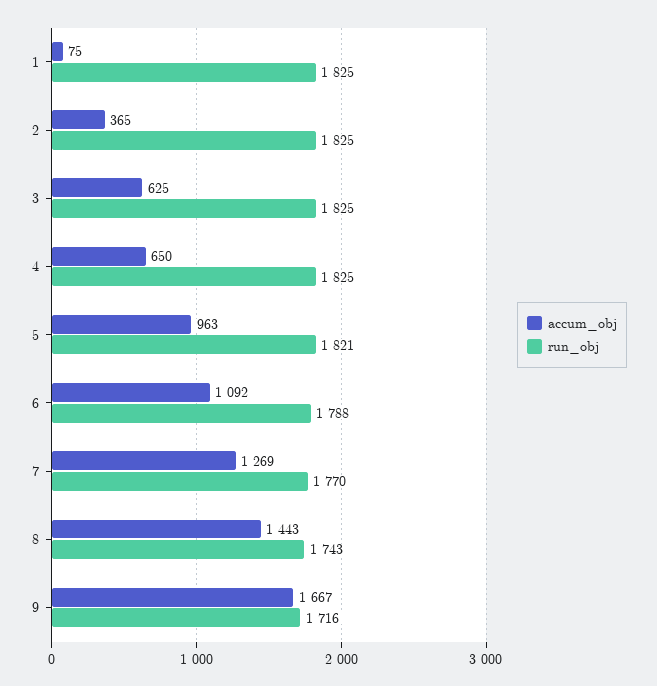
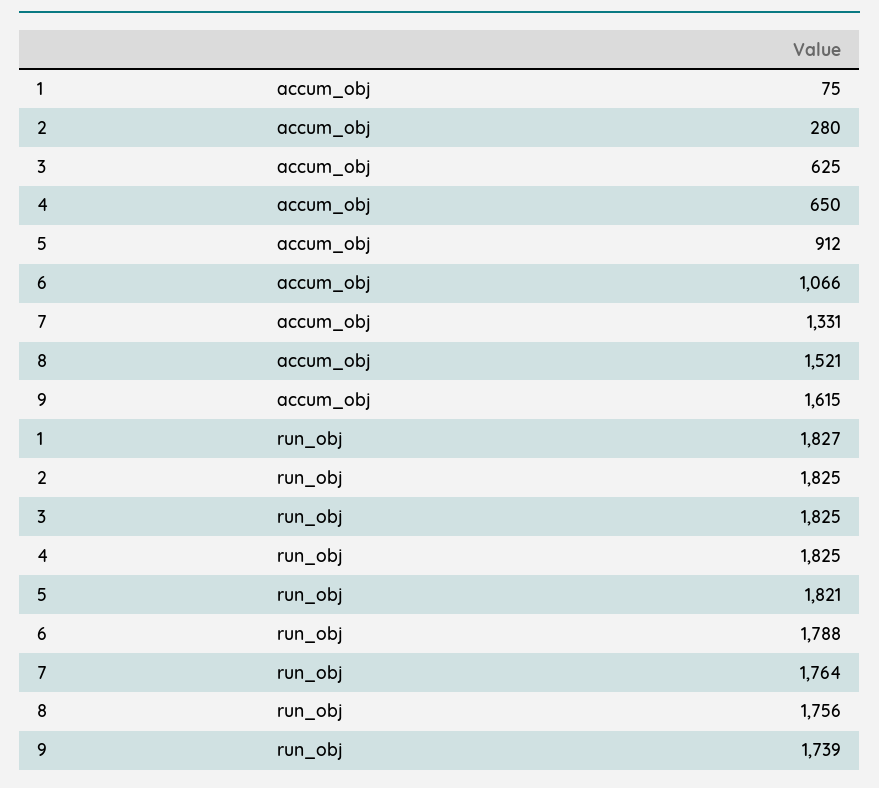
  {
    "accum_obj": {
      "1": 75,
-     "2": 365,
+     "2": 280,
      "3": 625,
      "4": 650,
-     "5": 963,
+     "5": 912,
-     "6": 1092,
+     "6": 1066,
-     "7": 1269,
+     "7": 1331,
-     "8": 1443,
+     "8": 1521,
-     "9": 1667
+     "9": 1615
    },
    "run_obj": {
-     "1": 1825,
+     "1": 1827,
      "2": 1825,
      "3": 1825,
      "4": 1825,
      "5": 1821,
      "6": 1788,
-     "7": 1770,
+     "7": 1764,
-     "8": 1743,
+     "8": 1756,
-     "9": 1716
+     "9": 1739
    }
  }

